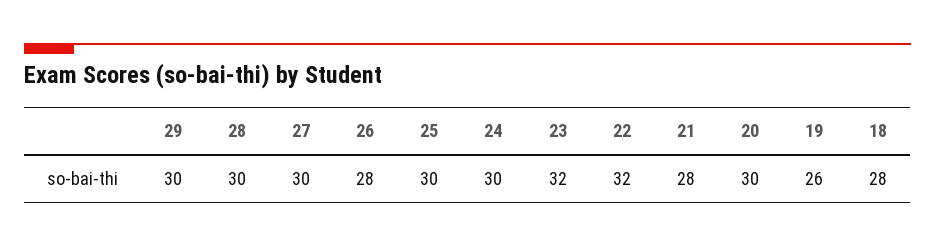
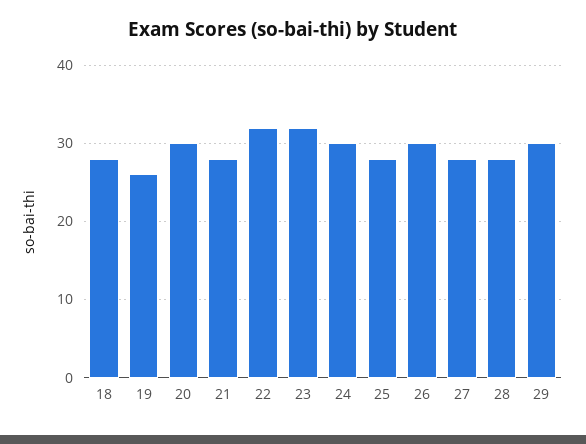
  {
    "29": 30,
-   "28": 30,
+   "28": 28,
-   "27": 30,
+   "27": 28,
-   "26": 28,
+   "26": 30,
-   "25": 30,
+   "25": 28,
    "24": 30,
    "23": 32,
    "22": 32,
    "21": 28,
    "20": 30,
    "19": 26,
    "18": 28
  }

